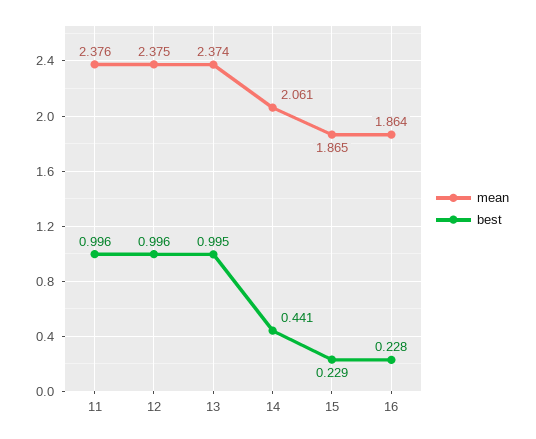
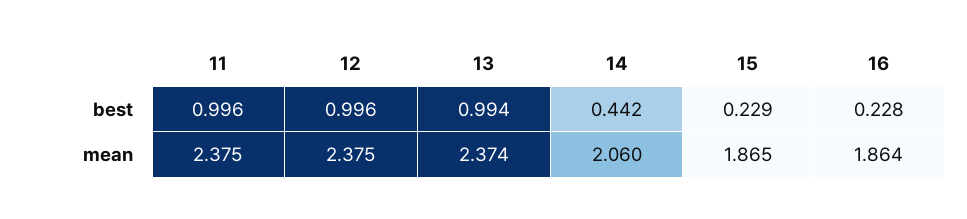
  {
    "mean": {
-     "11": 2.376,
+     "11": 2.375,
      "12": 2.375,
      "13": 2.374,
-     "14": 2.061,
+     "14": 2.06,
      "15": 1.865,
      "16": 1.864
    },
    "best": {
      "11": 0.996,
      "12": 0.996,
-     "13": 0.995,
+     "13": 0.994,
-     "14": 0.441,
+     "14": 0.442,
      "15": 0.229,
      "16": 0.228
    }
  }

